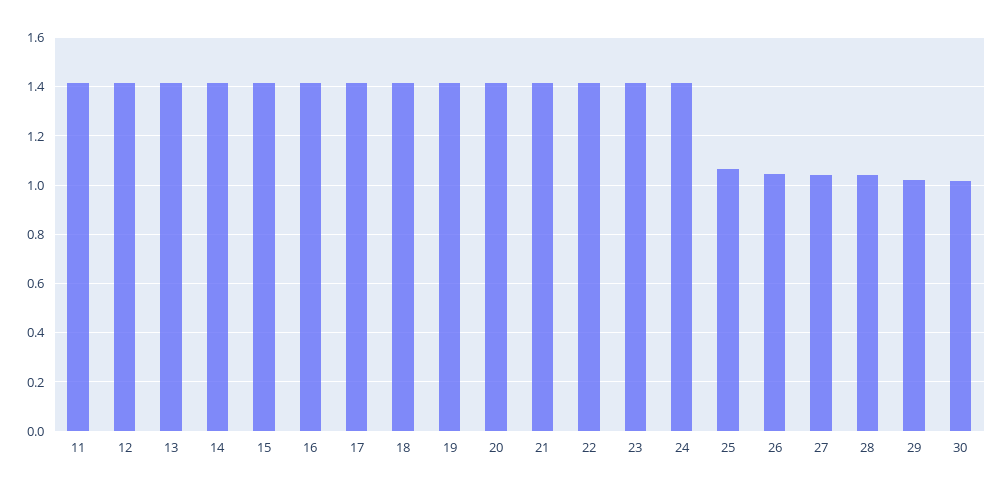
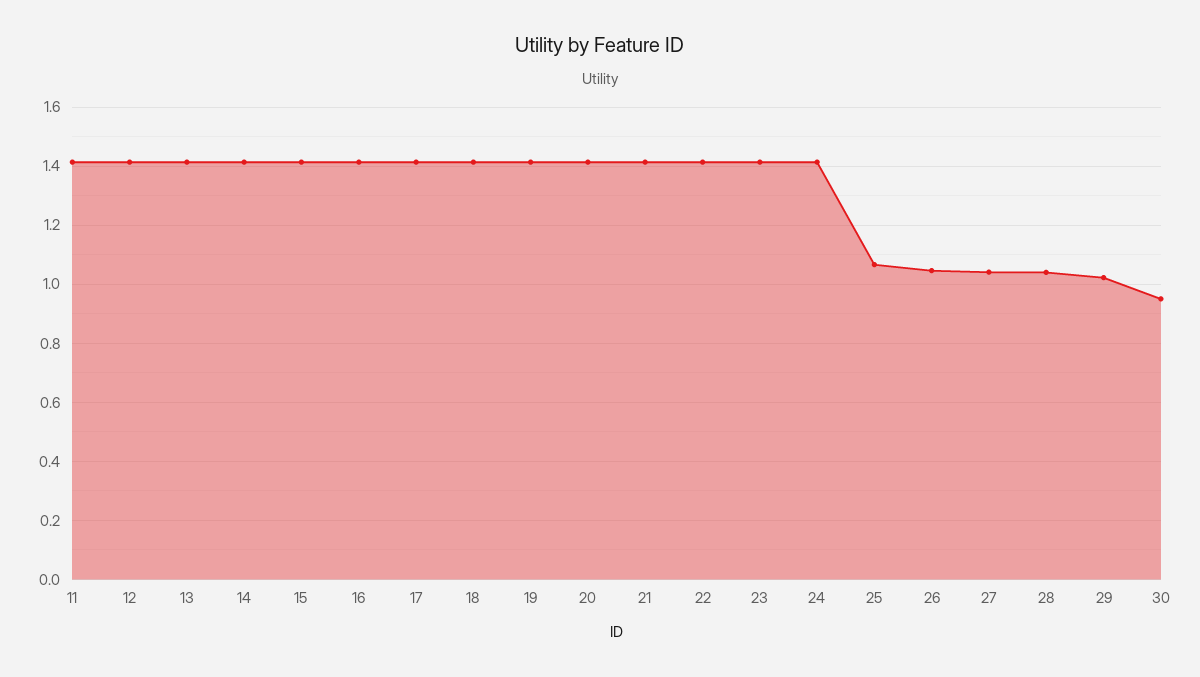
  {
    "11": 1.425,
    "12": 1.425,
    "13": 1.425,
    "14": 1.425,
    "15": 1.425,
    "16": 1.425,
    "17": 1.425,
    "18": 1.425,
    "19": 1.425,
    "20": 1.425,
    "21": 1.425,
    "22": 1.425,
    "23": 1.425,
    "24": 1.425,
    "25": 1.075,
    "26": 1.05,
    "27": 1.05,
    "28": 1.05,
    "29": 1.025,
-   "30": 1.025
+   "30": 0.95
  }

